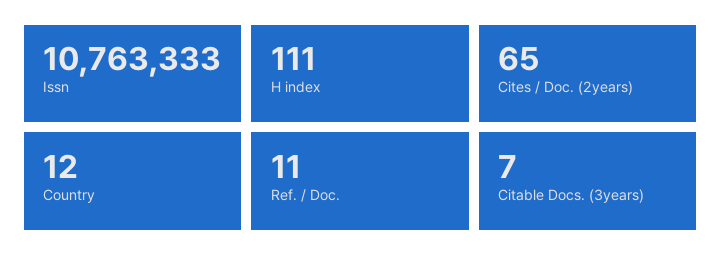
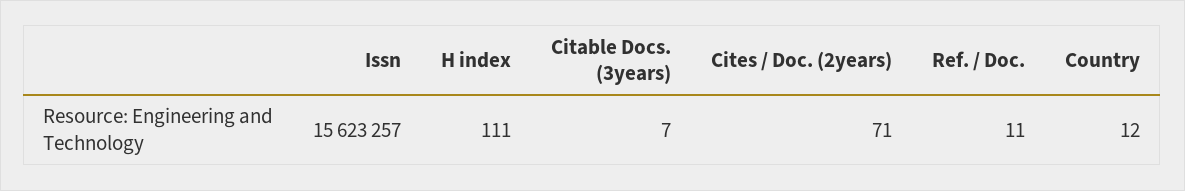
  {
-   "Issn": 10763333,
+   "Issn": 15623257,
    "H index": 111,
-   "Cites / Doc. (2years)": 65,
+   "Cites / Doc. (2years)": 71,
    "Country": 12,
    "Ref. / Doc.": 11,
    "Citable Docs. (3years)": 7
  }

